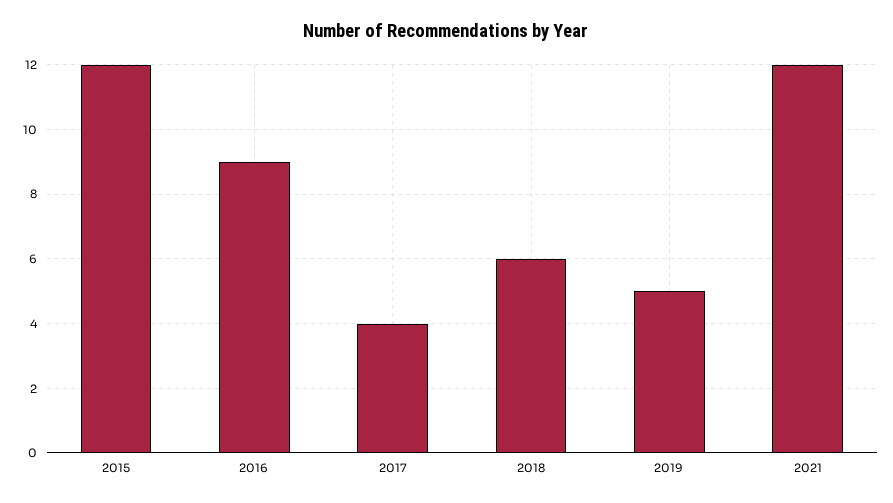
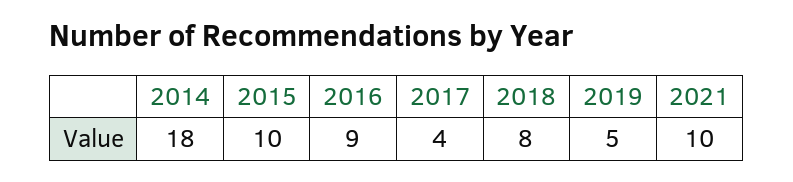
  {
-   "2015": 12,
+   "2015": 10,
    "2016": 9,
    "2017": 4,
-   "2018": 6,
+   "2018": 8,
    "2019": 5,
-   "2021": 12
+   "2021": 10,
+   "2014": 18
  }

